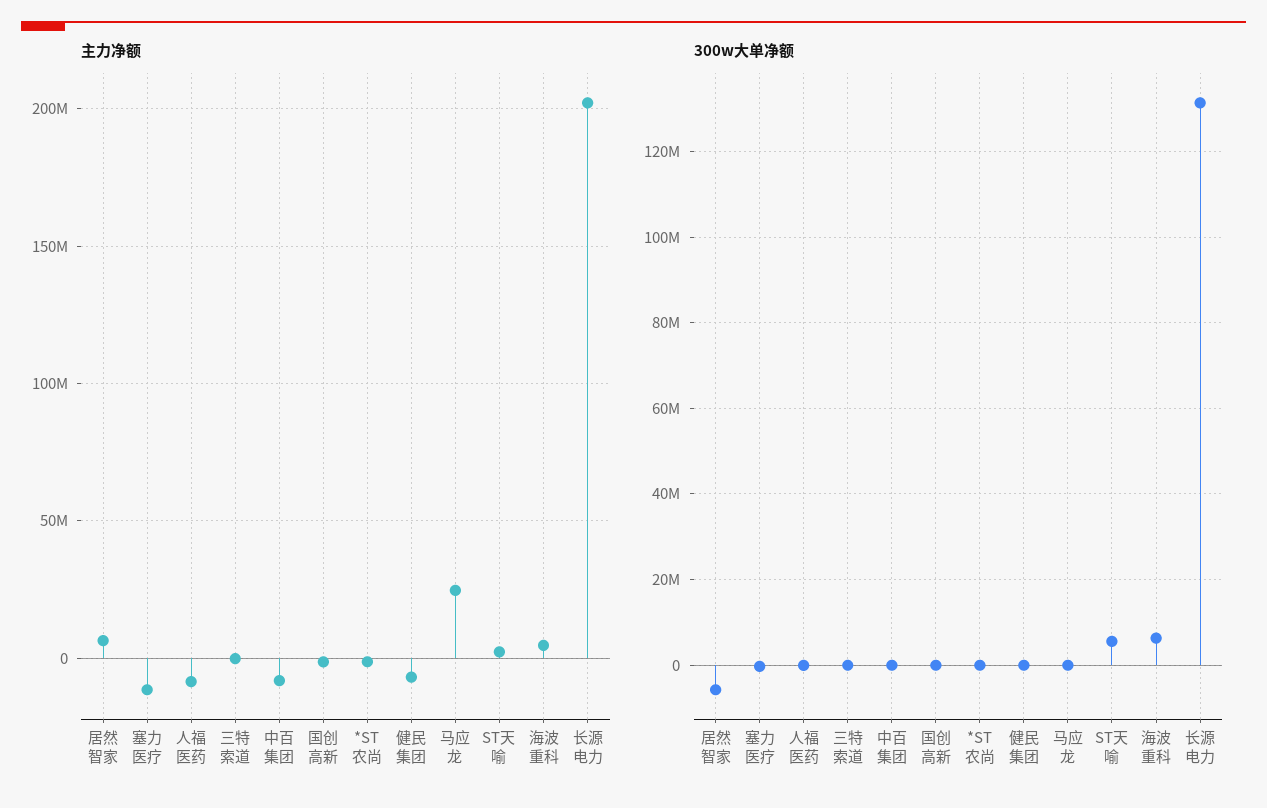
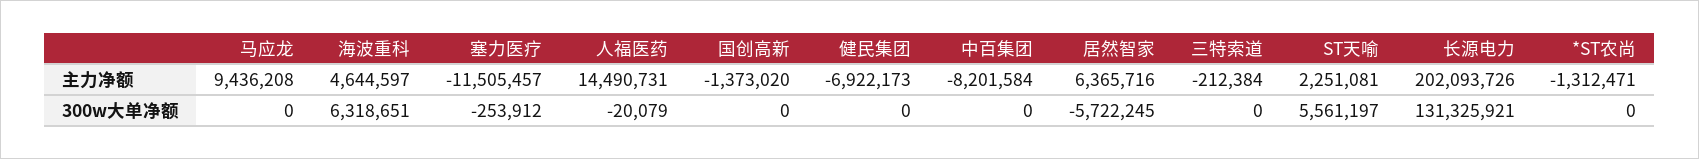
  {
    "主力净额": {
      "居然智家": 6365716,
      "塞力医疗": -11505457,
-     "人福医药": -10000000,
+     "人福医药": 14490731,
      "三特索道": -212384,
      "中百集团": -8201584,
      "国创高新": -1373020,
      "*ST农尚": -1312471,
      "健民集团": -6922173,
-     "马应龙": 25000000,
+     "马应龙": 9436208,
      "ST天喻": 2251081,
      "海波重科": 4644597,
      "长源电力": 202093726
    },
    "300w大单净额": {
      "居然智家": -5722245,
      "塞力医疗": -253912,
      "人福医药": -20079,
      "三特索道": 0,
      "中百集团": 0,
      "国创高新": 0,
      "*ST农尚": 0,
      "健民集团": 0,
      "马应龙": 0,
      "ST天喻": 5561197,
      "海波重科": 6318651,
      "长源电力": 131325921
    }
  }

